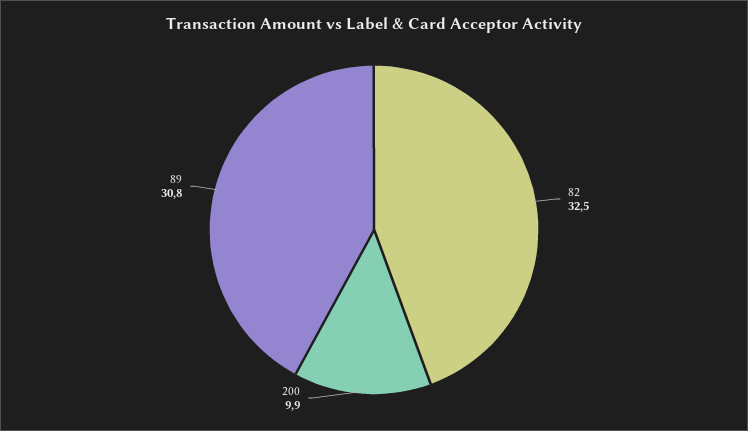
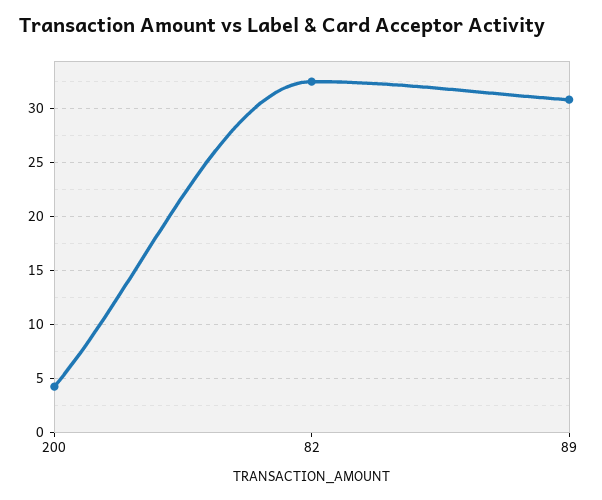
  {
    "82": 32.5,
-   "200": 9.9,
+   "200": 4,
    "89": 30.8
  }

